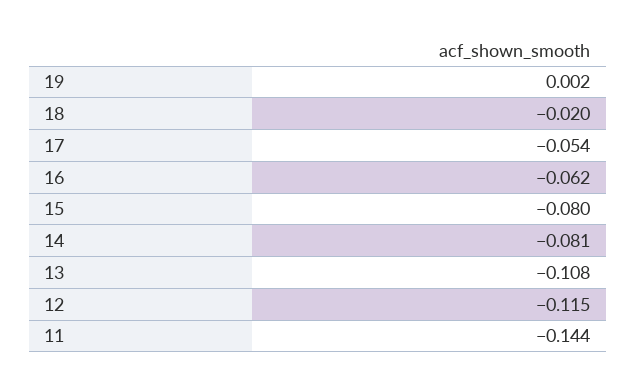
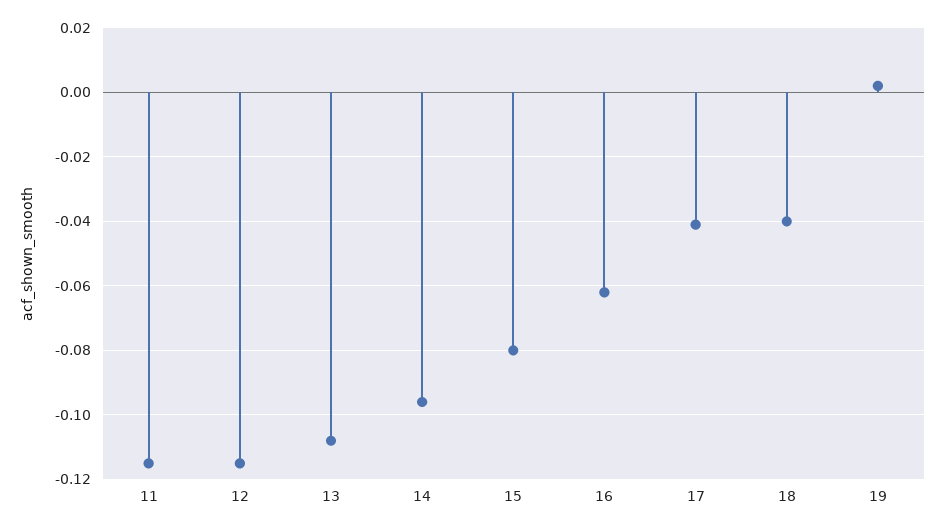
  {
    "19": 0.002,
-   "18": -0.02,
+   "18": -0.04,
-   "17": -0.054,
+   "17": -0.04,
    "16": -0.062,
    "15": -0.08,
-   "14": -0.081,
+   "14": -0.095,
    "13": -0.108,
    "12": -0.115,
-   "11": -0.144
+   "11": -0.115
  }

